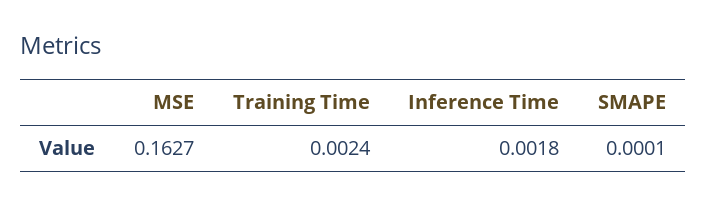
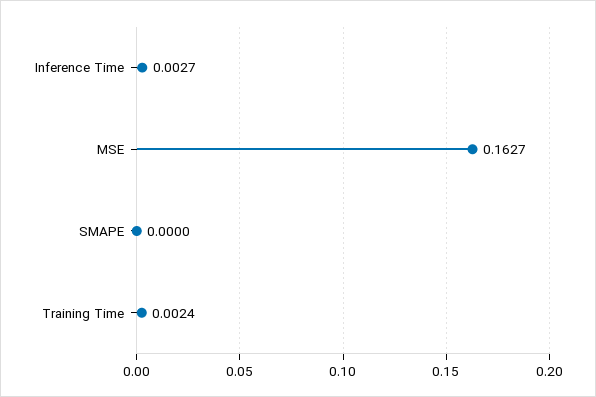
  {
    "MSE": 0.1627,
    "Training Time": 0.0024,
-   "Inference Time": 0.0018,
+   "Inference Time": 0.0027,
-   "SMAPE": 0.0001
+   "SMAPE": 0
  }

